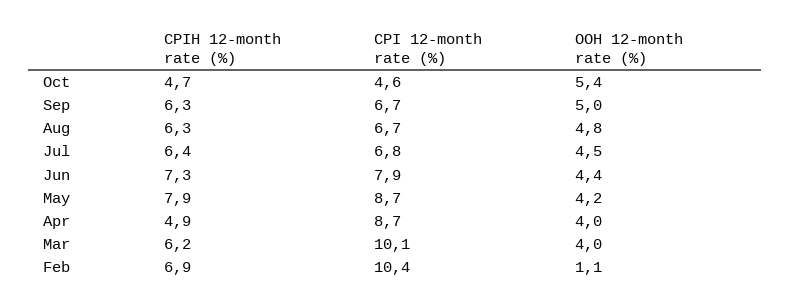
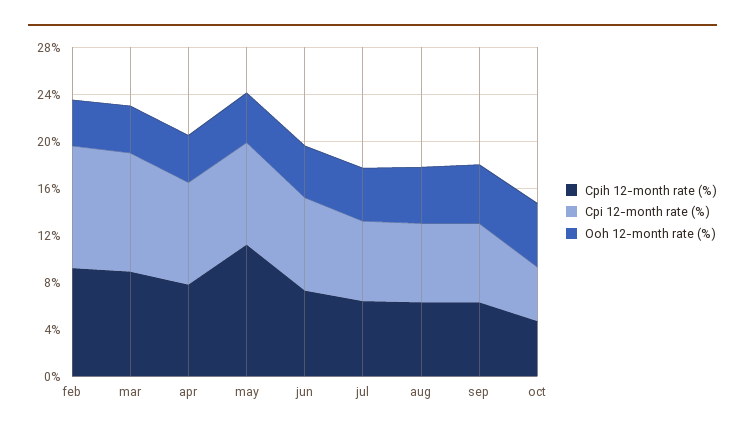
  {
    "CPIH 12-month rate (%)": {
      "Oct": 4.7,
      "Sep": 6.3,
      "Aug": 6.3,
      "Jul": 6.4,
      "Jun": 7.3,
-     "May": 7.9,
+     "May": 11,
-     "Apr": 4.9,
+     "Apr": 8,
-     "Mar": 6.2,
+     "Mar": 9,
-     "Feb": 6.9
+     "Feb": 9
    },
    "CPI 12-month rate (%)": {
      "Oct": 4.6,
      "Sep": 6.7,
      "Aug": 6.7,
      "Jul": 6.8,
      "Jun": 7.9,
      "May": 8.7,
      "Apr": 8.7,
      "Mar": 10.1,
      "Feb": 10.4
    },
    "OOH 12-month rate (%)": {
      "Oct": 5.4,
      "Sep": 5,
      "Aug": 4.8,
      "Jul": 4.5,
      "Jun": 4.4,
      "May": 4.2,
      "Apr": 4,
      "Mar": 4,
-     "Feb": 1.1
+     "Feb": 4
    }
  }

